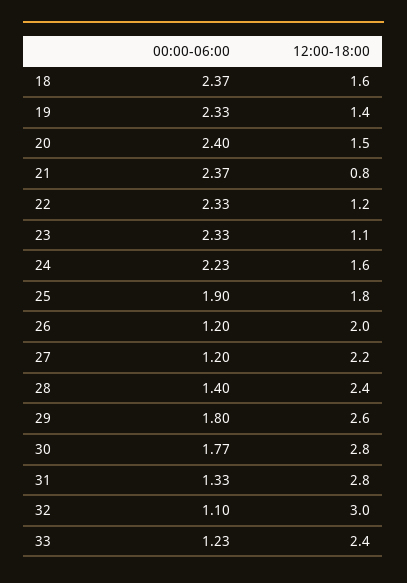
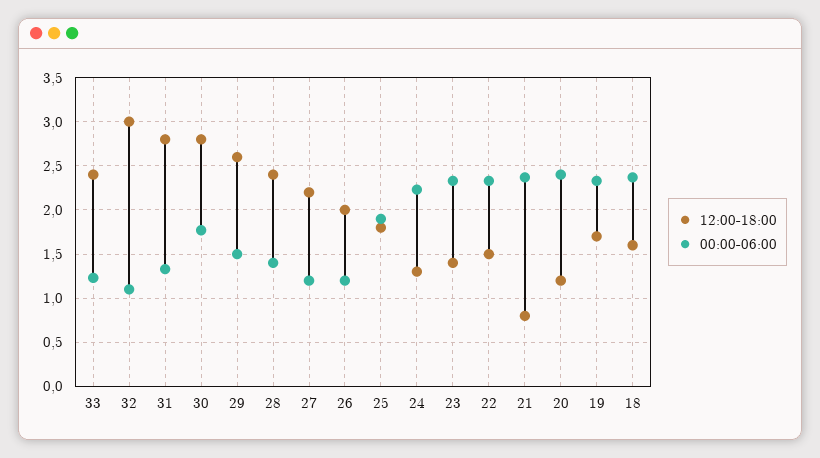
  {
    "00:00-06:00": {
      "18": 2.37,
      "19": 2.33,
      "20": 2.4,
      "21": 2.37,
      "22": 2.33,
      "23": 2.33,
      "24": 2.23,
      "25": 1.9,
      "26": 1.2,
      "27": 1.2,
      "28": 1.4,
-     "29": 1.8,
+     "29": 1.5,
      "30": 1.77,
      "31": 1.33,
      "32": 1.1,
      "33": 1.23
    },
    "12:00-18:00": {
      "18": 1.6,
-     "19": 1.4,
+     "19": 1.7,
-     "20": 1.5,
+     "20": 1.2,
      "21": 0.8,
-     "22": 1.2,
+     "22": 1.5,
-     "23": 1.1,
+     "23": 1.4,
-     "24": 1.6,
+     "24": 1.3,
      "25": 1.8,
      "26": 2,
      "27": 2.2,
      "28": 2.4,
      "29": 2.6,
      "30": 2.8,
      "31": 2.8,
      "32": 3,
      "33": 2.4
    }
  }

